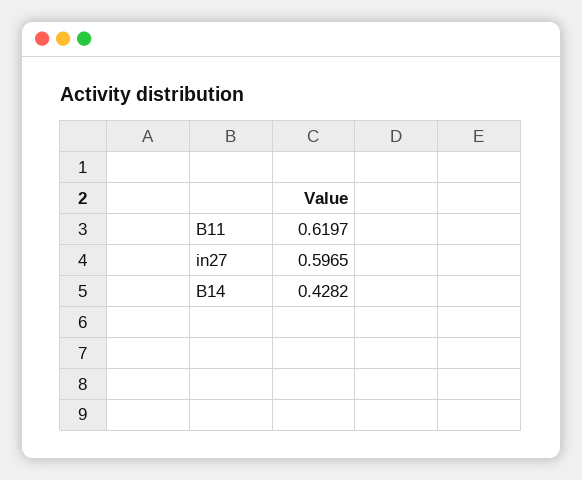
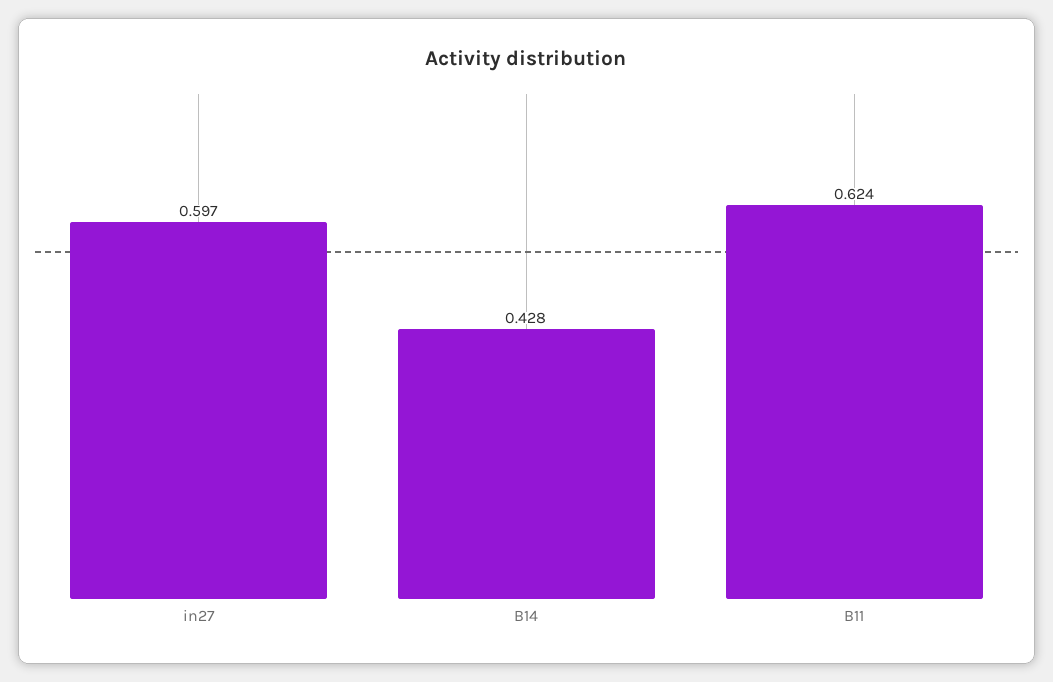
  {
-   "B11": 0.6197,
+   "B11": 0.624,
    "in27": 0.5965,
    "B14": 0.4282
  }

